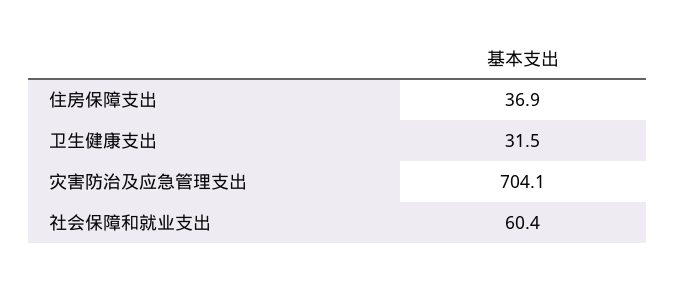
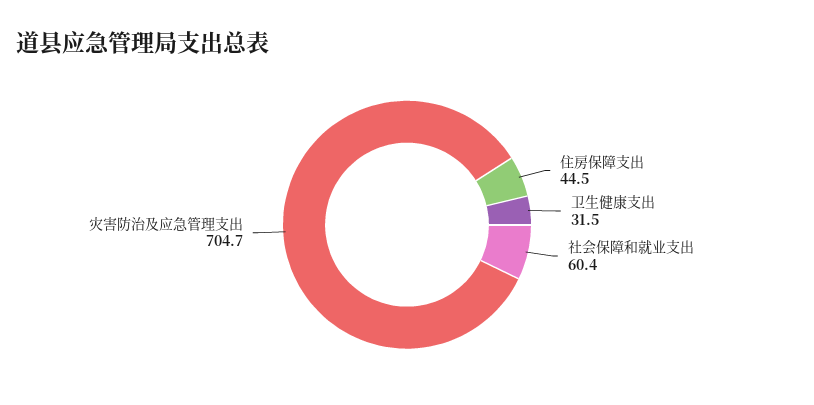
  {
-   "住房保障支出": 36.9,
+   "住房保障支出": 44.5,
    "卫生健康支出": 31.5,
-   "灾害防治及应急管理支出": 704.1,
+   "灾害防治及应急管理支出": 704.7,
    "社会保障和就业支出": 60.4
  }

